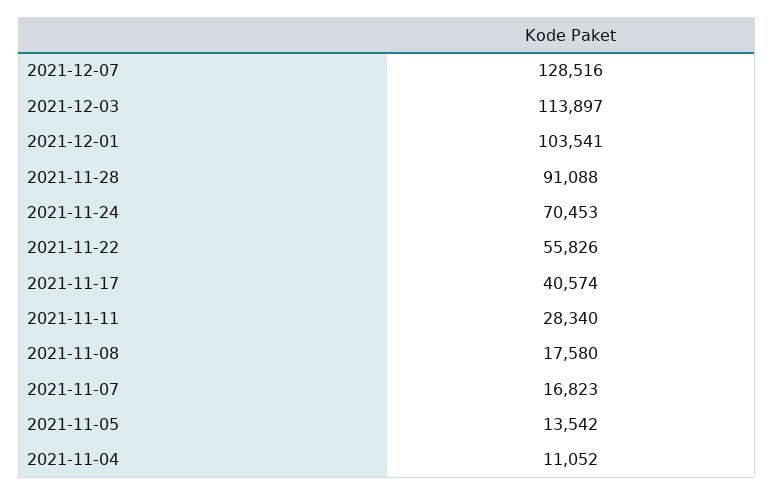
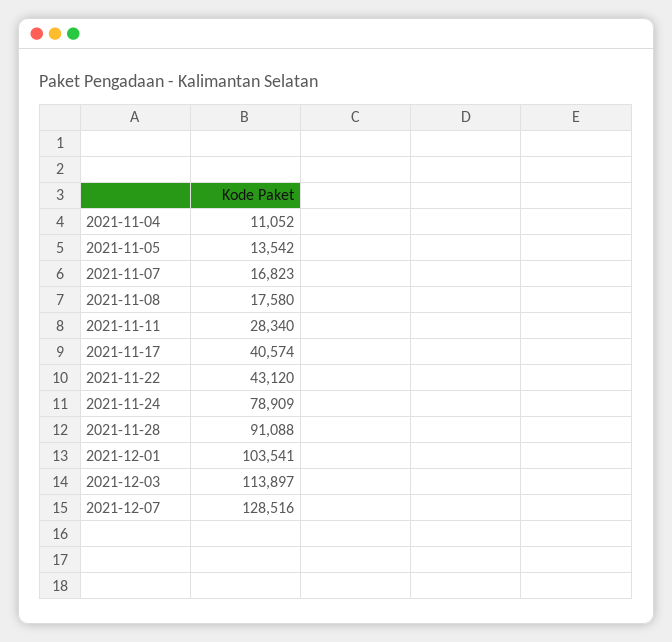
  {
    "2021-12-07": 128516,
    "2021-12-03": 113897,
    "2021-12-01": 103541,
    "2021-11-28": 91088,
-   "2021-11-24": 70453,
+   "2021-11-24": 78909,
-   "2021-11-22": 55826,
+   "2021-11-22": 43120,
    "2021-11-17": 40574,
    "2021-11-11": 28340,
    "2021-11-08": 17580,
    "2021-11-07": 16823,
    "2021-11-05": 13542,
    "2021-11-04": 11052
  }

